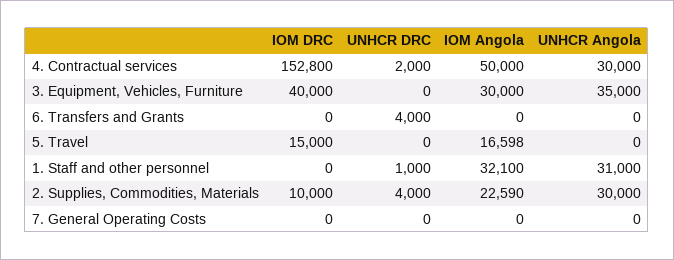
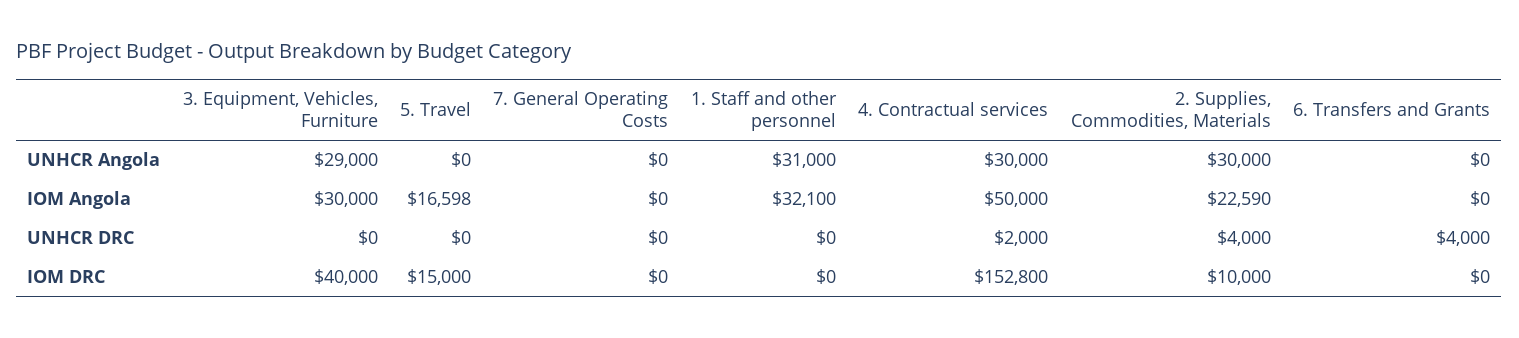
  {
    "IOM DRC": {
      "4. Contractual services": 152800,
      "3. Equipment, Vehicles, Furniture": 40000,
      "6. Transfers and Grants": 0,
      "5. Travel": 15000,
      "1. Staff and other personnel": 0,
      "2. Supplies, Commodities, Materials": 10000,
      "7. General Operating Costs": 0
    },
    "UNHCR DRC": {
      "4. Contractual services": 2000,
      "3. Equipment, Vehicles, Furniture": 0,
      "6. Transfers and Grants": 4000,
      "5. Travel": 0,
-     "1. Staff and other personnel": 1000,
+     "1. Staff and other personnel": 0,
      "2. Supplies, Commodities, Materials": 4000,
      "7. General Operating Costs": 0
    },
    "IOM Angola": {
      "4. Contractual services": 50000,
      "3. Equipment, Vehicles, Furniture": 30000,
      "6. Transfers and Grants": 0,
      "5. Travel": 16598,
      "1. Staff and other personnel": 32100,
      "2. Supplies, Commodities, Materials": 22590,
      "7. General Operating Costs": 0
    },
    "UNHCR Angola": {
      "4. Contractual services": 30000,
-     "3. Equipment, Vehicles, Furniture": 35000,
+     "3. Equipment, Vehicles, Furniture": 29000,
      "6. Transfers and Grants": 0,
      "5. Travel": 0,
      "1. Staff and other personnel": 31000,
      "2. Supplies, Commodities, Materials": 30000,
      "7. General Operating Costs": 0
    }
  }

